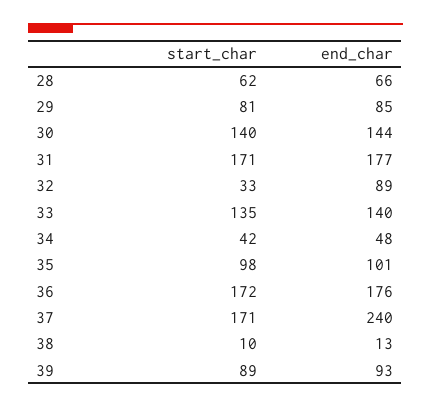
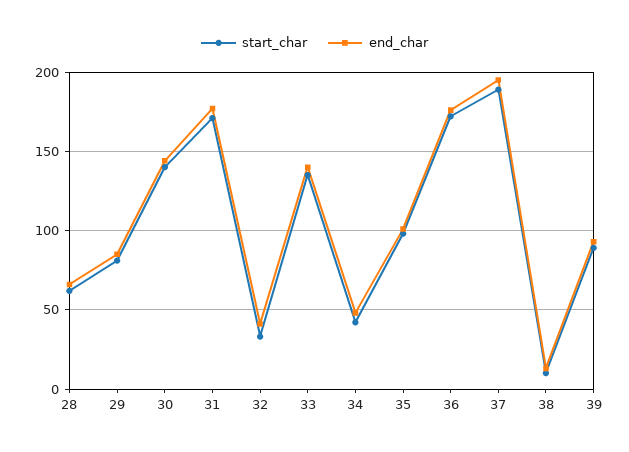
  {
    "start_char": {
      "28": 62,
      "29": 81,
      "30": 140,
      "31": 171,
      "32": 33,
      "33": 135,
      "34": 42,
      "35": 98,
      "36": 172,
-     "37": 171,
+     "37": 190,
      "38": 10,
      "39": 89
    },
    "end_char": {
      "28": 66,
      "29": 85,
      "30": 144,
      "31": 177,
-     "32": 89,
+     "32": 40,
      "33": 140,
      "34": 48,
      "35": 101,
      "36": 176,
-     "37": 240,
+     "37": 195,
      "38": 13,
      "39": 93
    }
  }

